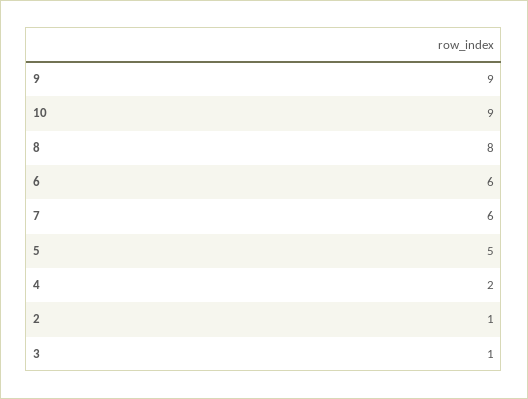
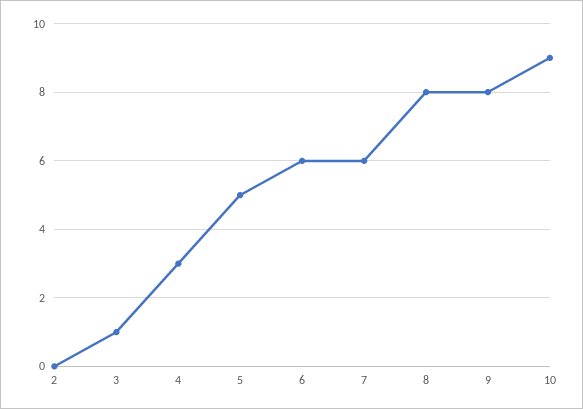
  {
-   "9": 9,
+   "9": 8,
    "10": 9,
    "8": 8,
    "6": 6,
    "7": 6,
    "5": 5,
-   "4": 2,
+   "4": 3,
-   "2": 1,
+   "2": 0,
    "3": 1
  }

